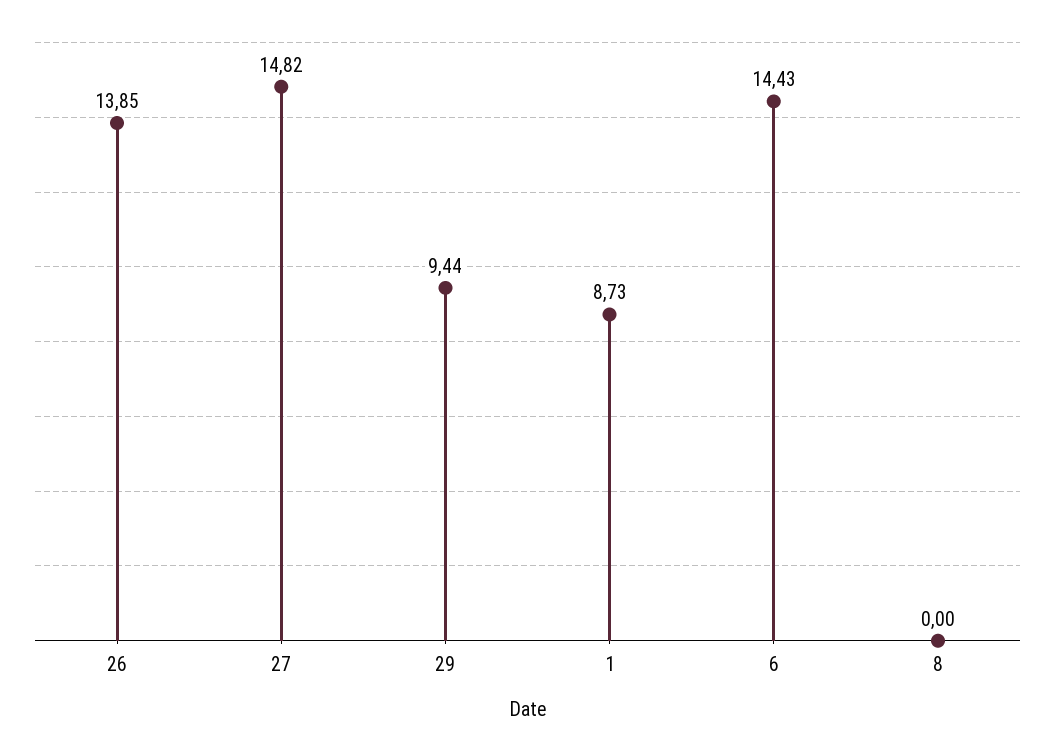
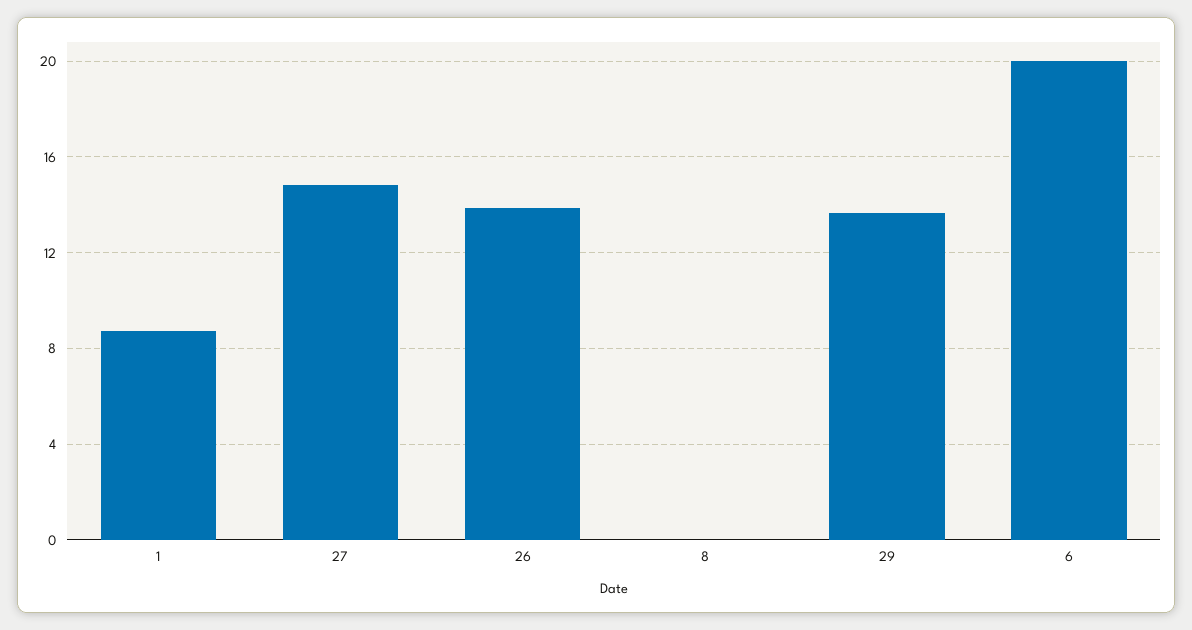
  {
    "26": 13.85,
    "27": 14.82,
-   "29": 9.44,
+   "29": 13.5,
    "1": 8.73,
-   "6": 14.43,
+   "6": 20,
    "8": 0
  }

